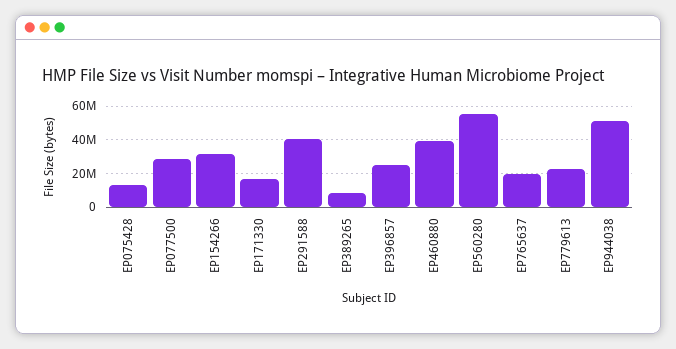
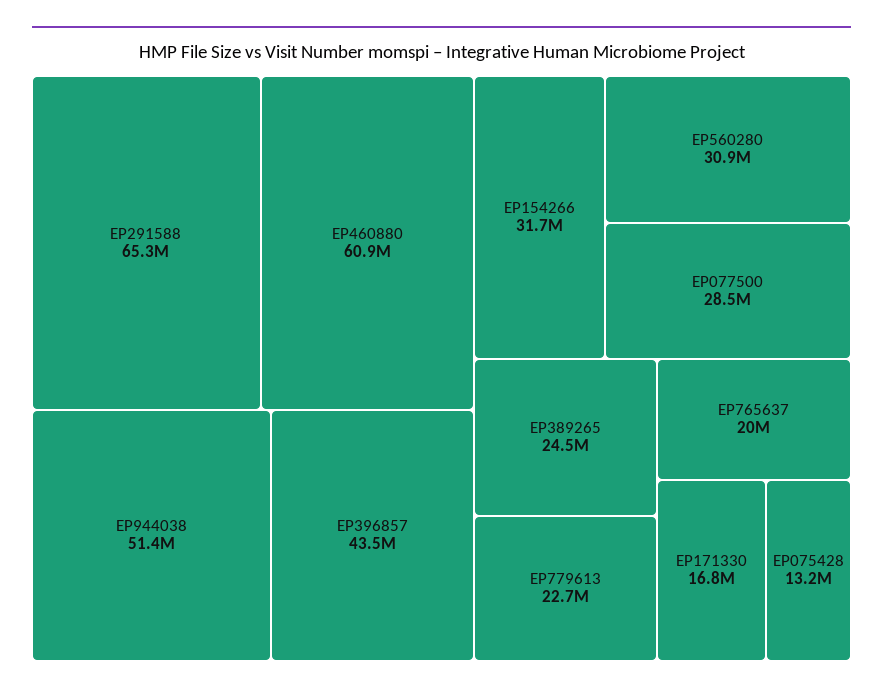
  {
    "EP075428": 13200000,
    "EP077500": 28500000,
    "EP154266": 31700000,
    "EP171330": 16800000,
-   "EP291588": 40000000,
+   "EP291588": 65300000,
-   "EP389265": 10000000,
+   "EP389265": 24500000,
-   "EP396857": 25000000,
+   "EP396857": 43500000,
-   "EP460880": 40000000,
+   "EP460880": 60900000,
-   "EP560280": 55000000,
+   "EP560280": 30900000,
    "EP765637": 20000000,
    "EP779613": 22700000,
    "EP944038": 51400000
  }

